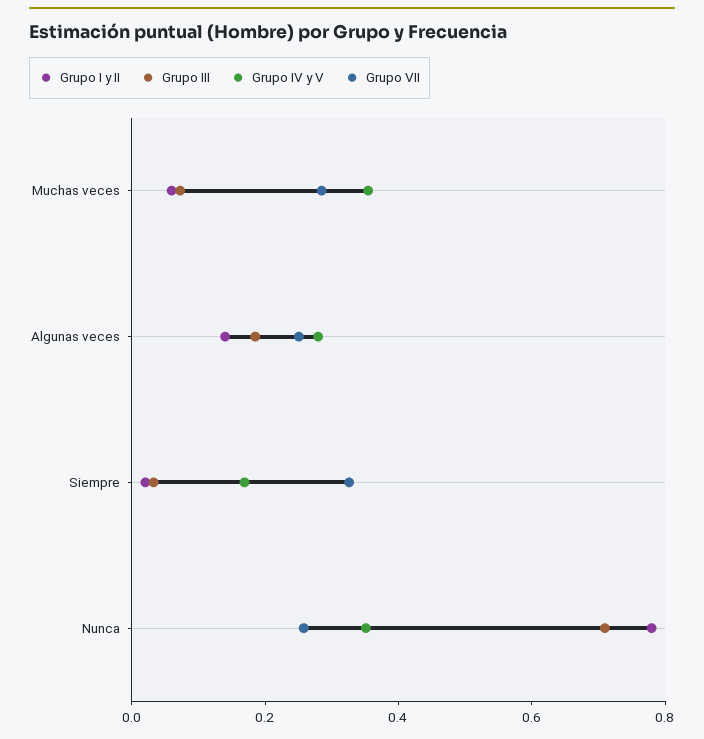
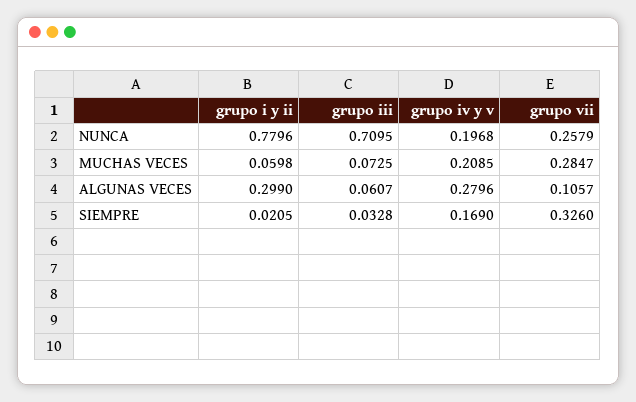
  {
    "Grupo I y II": {
      "Muchas veces": 0.0598,
-     "Algunas veces": 0.15,
+     "Algunas veces": 0.299,
      "Siempre": 0.0205,
      "Nunca": 0.7796
    },
    "Grupo III": {
      "Muchas veces": 0.0725,
-     "Algunas veces": 0.2,
+     "Algunas veces": 0.0607,
      "Siempre": 0.0328,
      "Nunca": 0.7095
    },
    "Grupo IV y V": {
-     "Muchas veces": 0.35,
+     "Muchas veces": 0.2085,
      "Algunas veces": 0.2796,
      "Siempre": 0.169,
-     "Nunca": 0.35
+     "Nunca": 0.1968
    },
    "Grupo VII": {
      "Muchas veces": 0.2847,
-     "Algunas veces": 0.25,
+     "Algunas veces": 0.1057,
      "Siempre": 0.326,
      "Nunca": 0.2579
    }
  }

